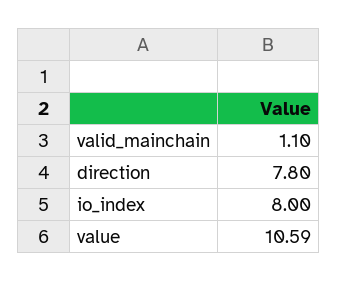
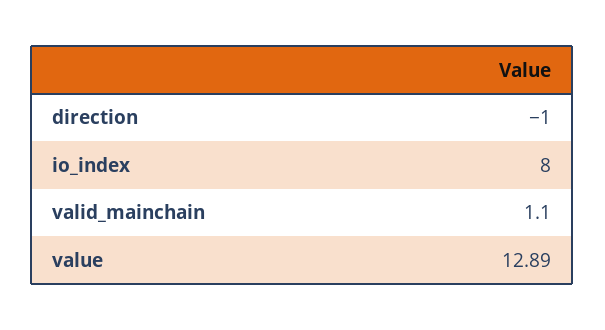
  {
    "valid_mainchain": 1.1,
-   "direction": 7.8,
+   "direction": -1,
    "io_index": 8,
-   "value": 10.59
+   "value": 12.89
  }

